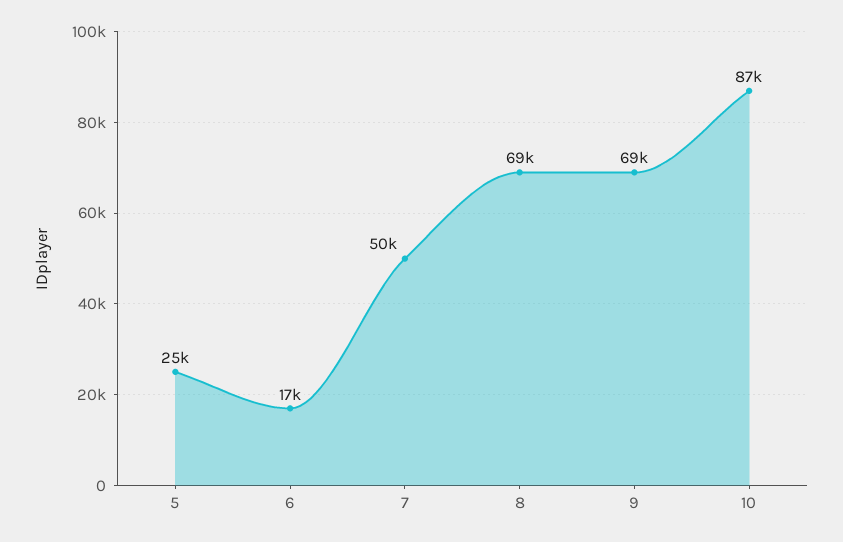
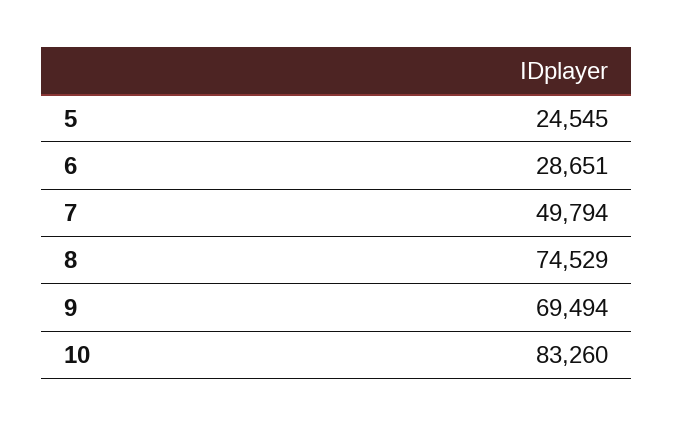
  {
    "5": 24545,
-   "6": 17000,
+   "6": 28651,
    "7": 49794,
-   "8": 69000,
+   "8": 74529,
    "9": 69494,
-   "10": 87000
+   "10": 83260
  }

